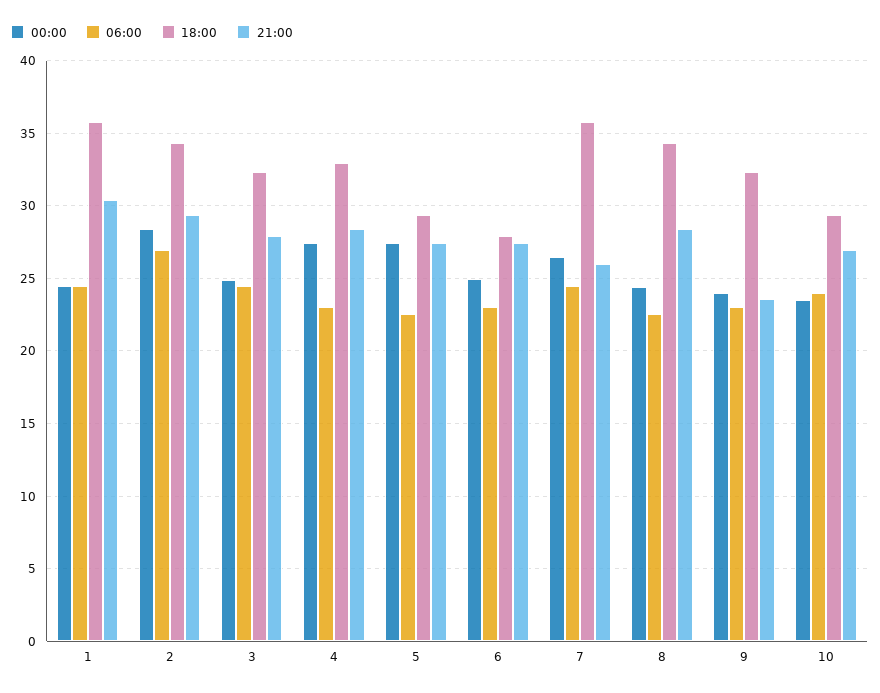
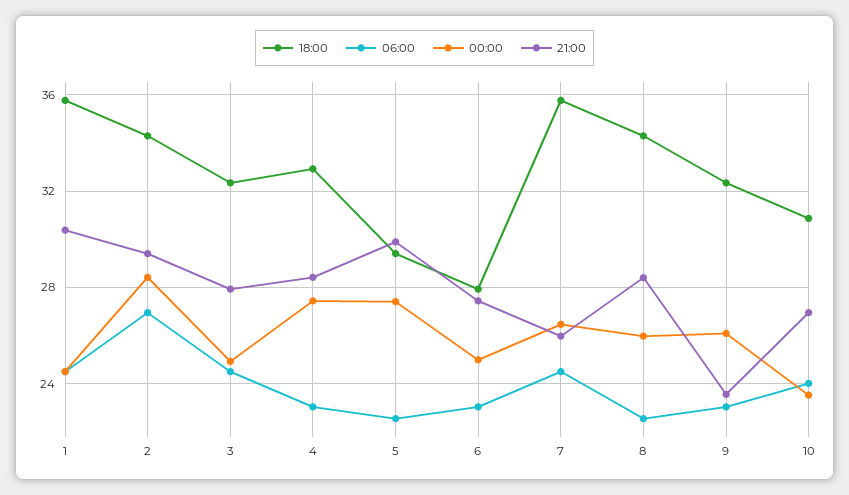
  {
    "00:00": {
      "1": 24.5,
      "2": 28.5,
      "3": 25,
      "4": 27.5,
      "5": 27.5,
      "6": 25,
      "7": 26.5,
-     "8": 24.5,
+     "8": 26,
-     "9": 24,
+     "9": 26,
      "10": 23.5
    },
    "06:00": {
      "1": 24.5,
      "2": 27,
      "3": 24.5,
      "4": 23,
      "5": 22.5,
      "6": 23,
      "7": 24.5,
      "8": 22.5,
      "9": 23,
      "10": 24
    },
    "18:00": {
      "1": 36,
      "2": 34.5,
      "3": 32.5,
      "4": 33,
      "5": 29.5,
      "6": 28,
      "7": 36,
      "8": 34.5,
      "9": 32.5,
-     "10": 29.5
+     "10": 31
    },
    "21:00": {
      "1": 30.5,
      "2": 29.5,
      "3": 28,
      "4": 28.5,
-     "5": 27.5,
+     "5": 30,
      "6": 27.5,
      "7": 26,
      "8": 28.5,
      "9": 23.5,
      "10": 27
    }
  }

